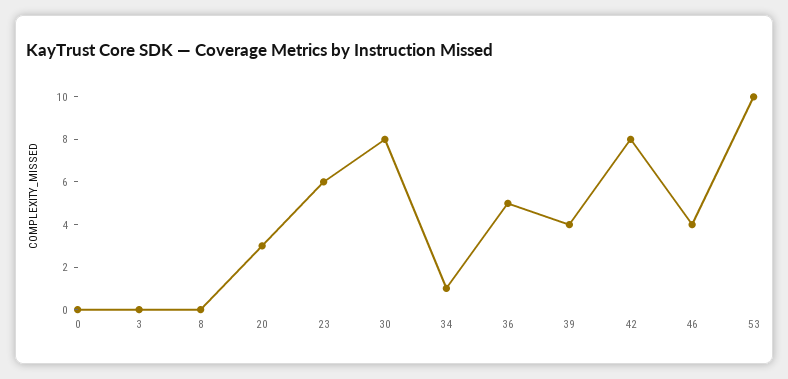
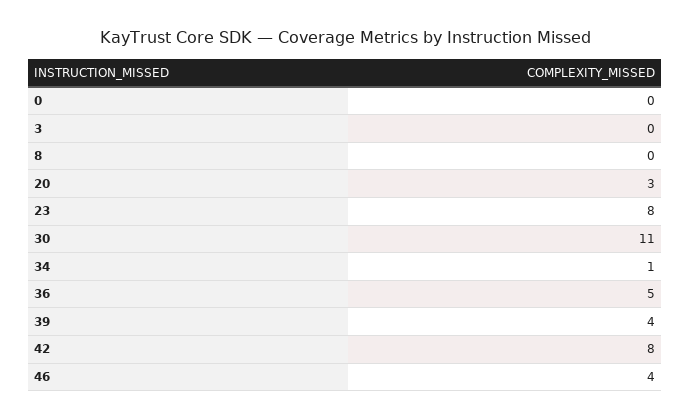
  {
    "0": 0,
    "3": 0,
    "8": 0,
    "20": 3,
-   "23": 6,
+   "23": 8,
-   "30": 8,
+   "30": 11,
    "34": 1,
    "36": 5,
    "39": 4,
    "42": 8,
-   "46": 4,
+   "46": 4
-   "53": 10
  }

